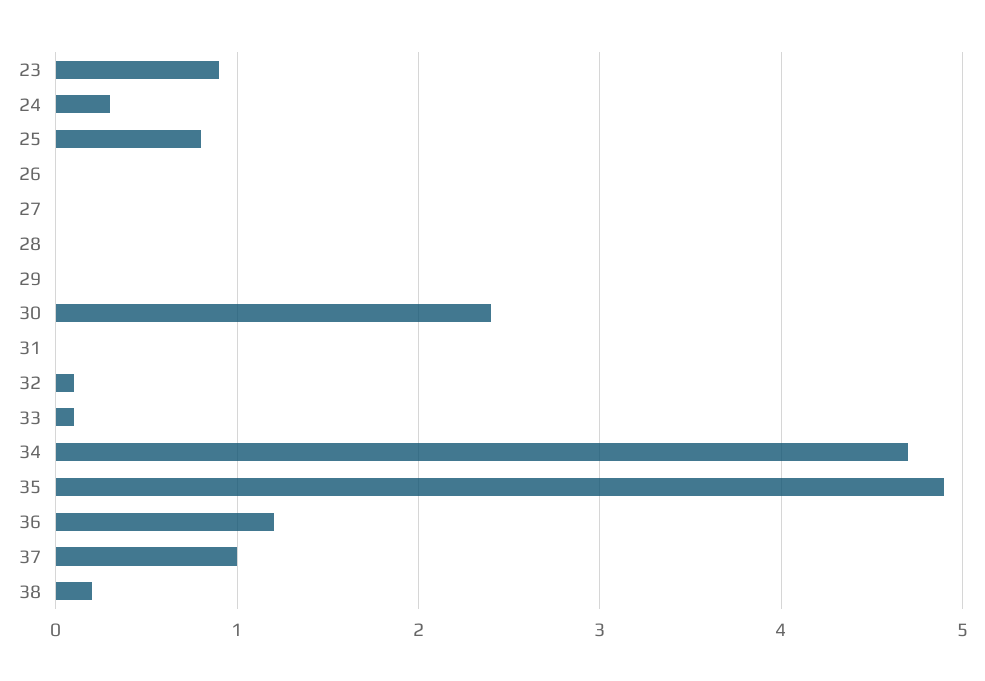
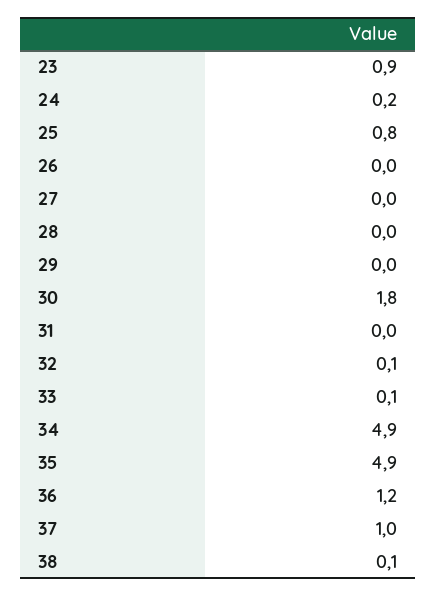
  {
    "23": 0.9,
-   "24": 0.3,
+   "24": 0.2,
    "25": 0.8,
    "26": 0,
    "27": 0,
    "28": 0,
    "29": 0,
-   "30": 2.4,
+   "30": 1.8,
    "31": 0,
    "32": 0.1,
    "33": 0.1,
-   "34": 4.7,
+   "34": 4.9,
    "35": 4.9,
    "36": 1.2,
    "37": 1,
-   "38": 0.2
+   "38": 0.1
  }

